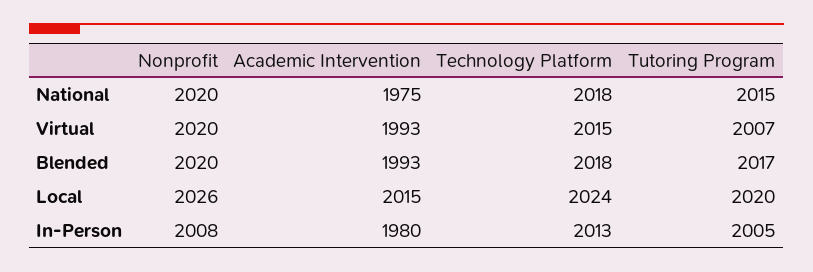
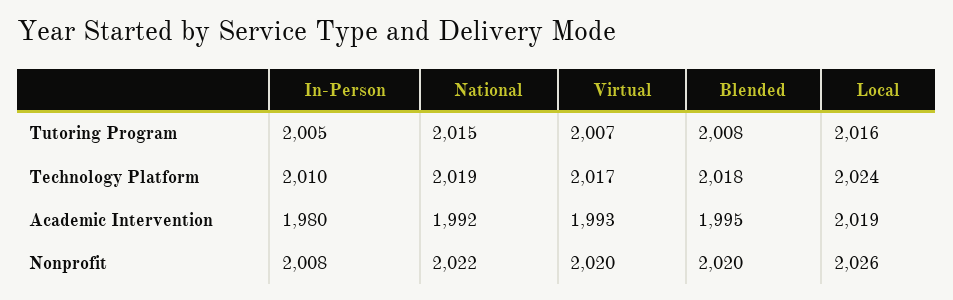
  {
    "Nonprofit": {
-     "National": 2020,
+     "National": 2022,
      "Virtual": 2020,
      "Blended": 2020,
      "Local": 2026,
      "In-Person": 2008
    },
    "Academic Intervention": {
-     "National": 1975,
+     "National": 1992,
      "Virtual": 1993,
-     "Blended": 1993,
+     "Blended": 1995,
-     "Local": 2015,
+     "Local": 2019,
      "In-Person": 1980
    },
    "Technology Platform": {
-     "National": 2018,
+     "National": 2019,
-     "Virtual": 2015,
+     "Virtual": 2017,
      "Blended": 2018,
      "Local": 2024,
-     "In-Person": 2013
+     "In-Person": 2010
    },
    "Tutoring Program": {
      "National": 2015,
      "Virtual": 2007,
-     "Blended": 2017,
+     "Blended": 2008,
-     "Local": 2020,
+     "Local": 2016,
      "In-Person": 2005
    }
  }

